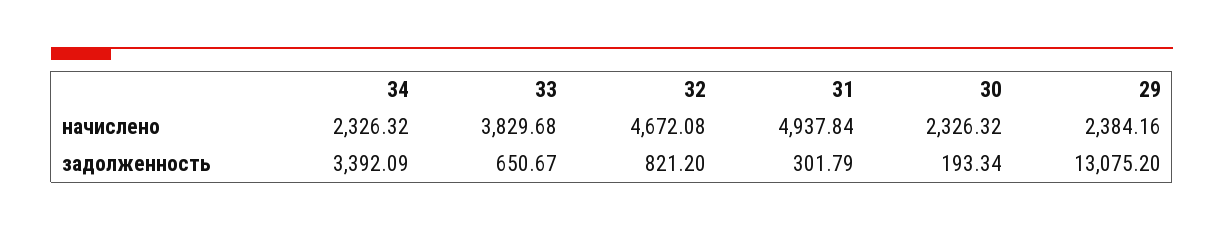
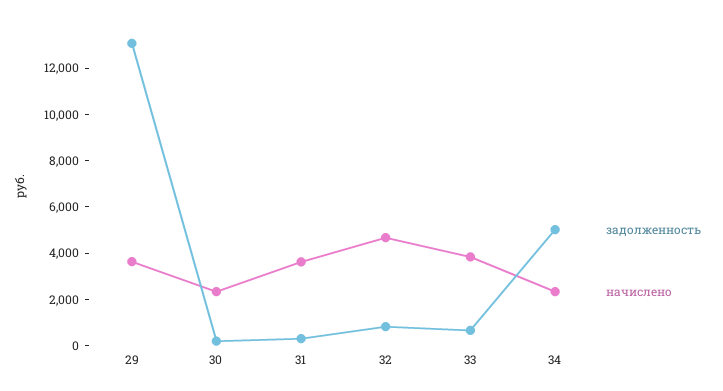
  {
    "начислено": {
      "34": 2326.32,
      "33": 3829.68,
      "32": 4672.08,
-     "31": 4937.84,
+     "31": 3500,
      "30": 2326.32,
-     "29": 2384.16
+     "29": 3500
    },
    "задолженность": {
-     "34": 3392.09,
+     "34": 5000,
      "33": 650.67,
      "32": 821.2,
      "31": 301.79,
      "30": 193.34,
      "29": 13075.2
    }
  }

